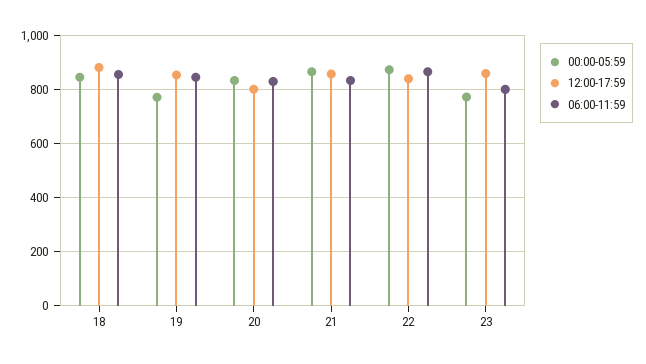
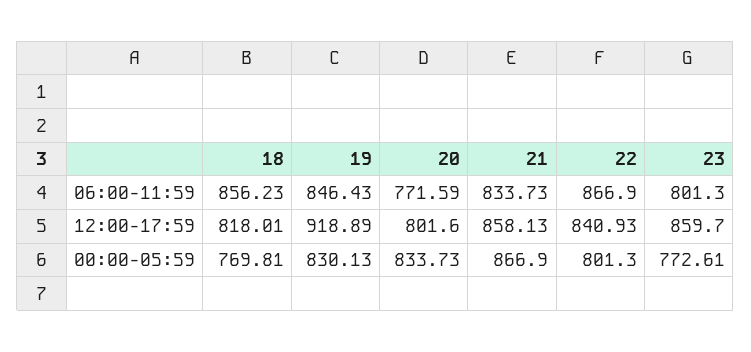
  {
    "00:00-05:59": {
-     "18": 850,
+     "18": 769.81,
-     "19": 775,
+     "19": 830.13,
      "20": 833.73,
      "21": 866.9,
-     "22": 875,
+     "22": 801.3,
      "23": 772.61
    },
    "12:00-17:59": {
-     "18": 875,
+     "18": 818.01,
-     "19": 850,
+     "19": 918.89,
      "20": 801.6,
      "21": 858.13,
      "22": 840.93,
      "23": 859.7
    },
    "06:00-11:59": {
      "18": 856.23,
      "19": 846.43,
-     "20": 825,
+     "20": 771.59,
      "21": 833.73,
      "22": 866.9,
      "23": 801.3
    }
  }

